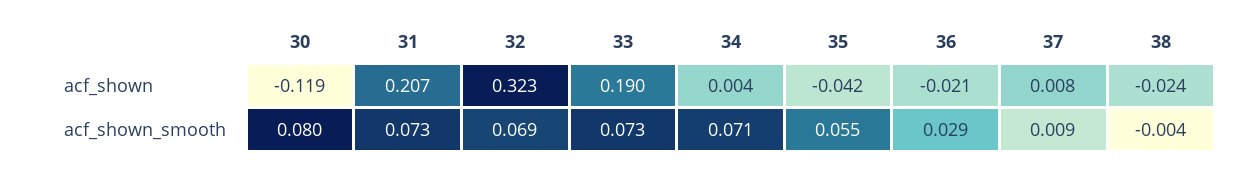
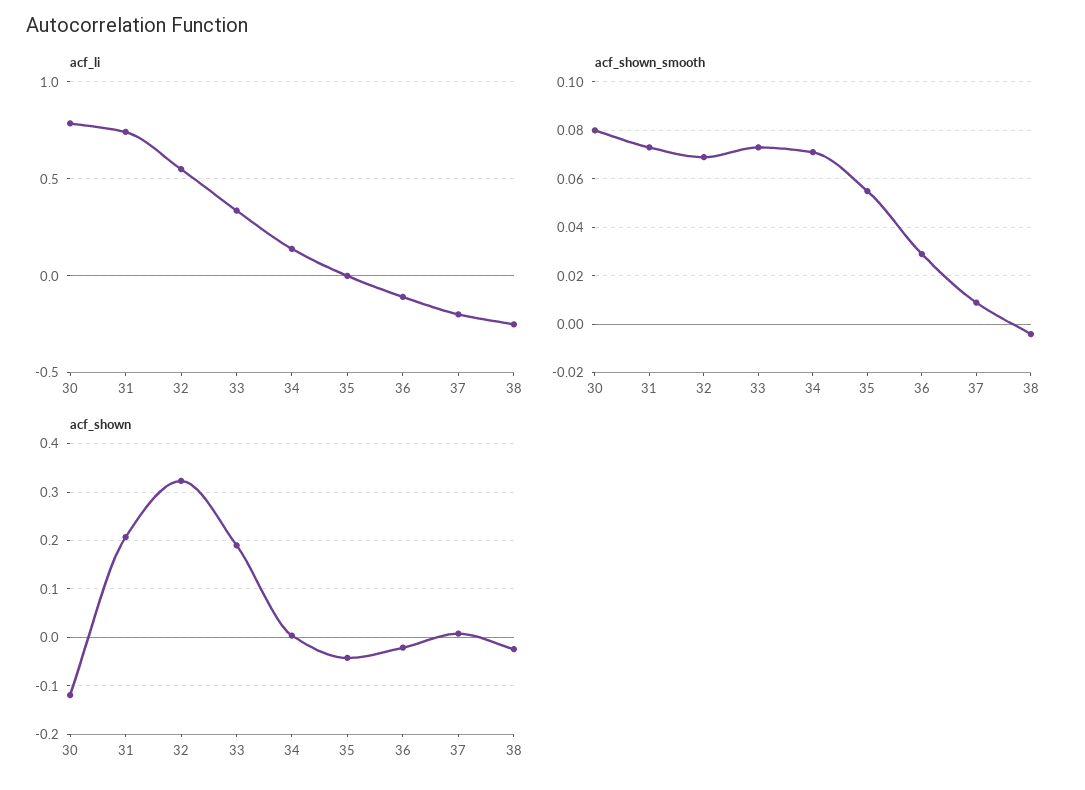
  {
    "acf_shown": {
      "30": -0.119,
      "31": 0.207,
      "32": 0.323,
      "33": 0.19,
      "34": 0.004,
      "35": -0.042,
      "36": -0.021,
      "37": 0.008,
      "38": -0.024
    },
    "acf_shown_smooth": {
      "30": 0.08,
      "31": 0.073,
      "32": 0.069,
      "33": 0.073,
      "34": 0.071,
      "35": 0.055,
      "36": 0.029,
      "37": 0.009,
      "38": -0.004
-   }
+   },
+   "acf_li": {
+     "30": 0.8,
+     "31": 0.75,
+     "32": 0.55,
+     "33": 0.35,
+     "34": 0.15,
+     "35": 0,
+     "36": -0.1,
+     "37": -0.2,
+     "38": -0.25
+   }
  }

